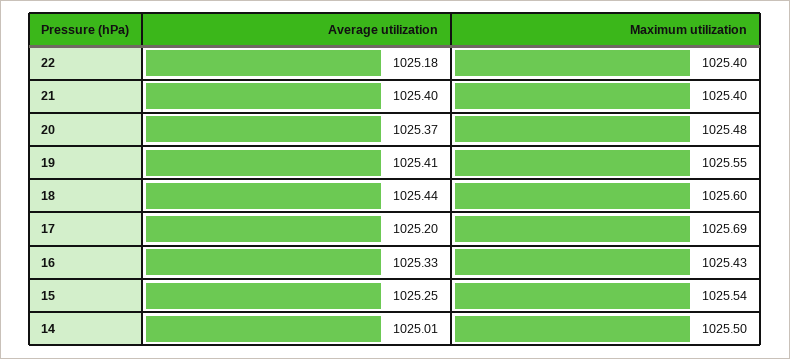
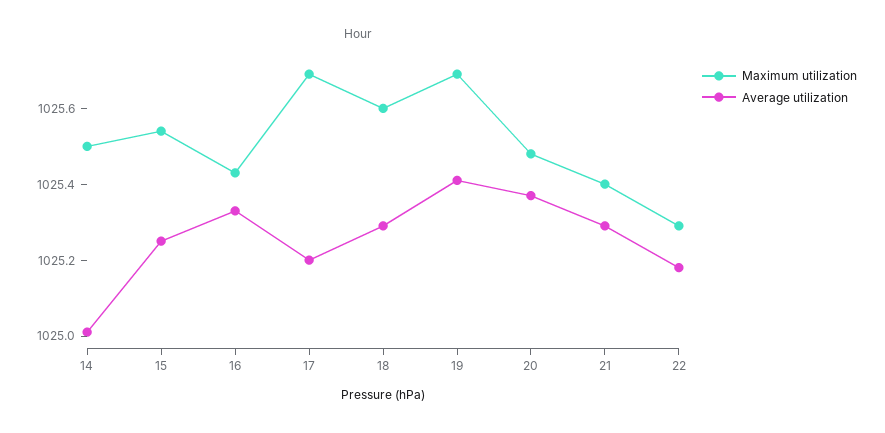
  {
    "Average utilization": {
      "22": 1025.18,
-     "21": 1025.4,
+     "21": 1025.3,
      "20": 1025.37,
      "19": 1025.41,
-     "18": 1025.44,
+     "18": 1025.3,
      "17": 1025.2,
      "16": 1025.33,
      "15": 1025.25,
      "14": 1025.01
    },
    "Maximum utilization": {
-     "22": 1025.4,
+     "22": 1025.3,
      "21": 1025.4,
      "20": 1025.48,
-     "19": 1025.55,
+     "19": 1025.7,
      "18": 1025.6,
      "17": 1025.69,
      "16": 1025.43,
      "15": 1025.54,
      "14": 1025.5
    }
  }

